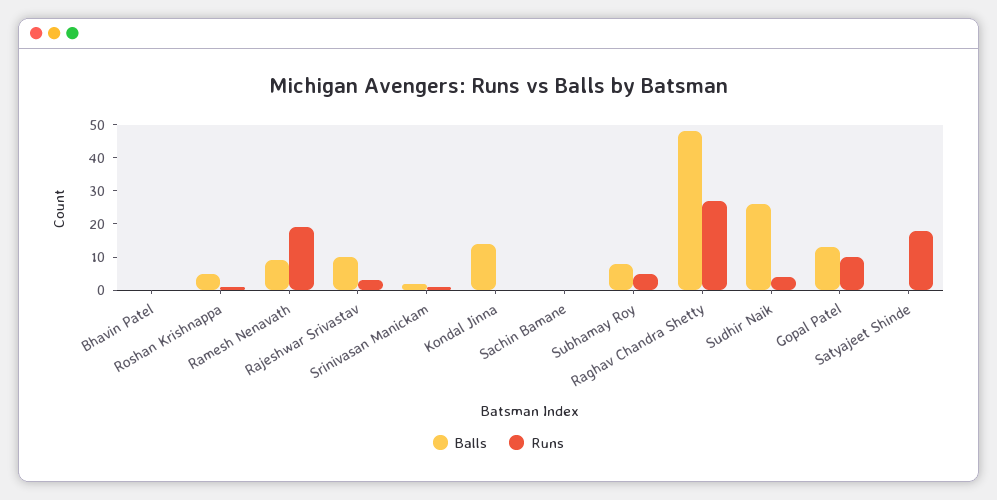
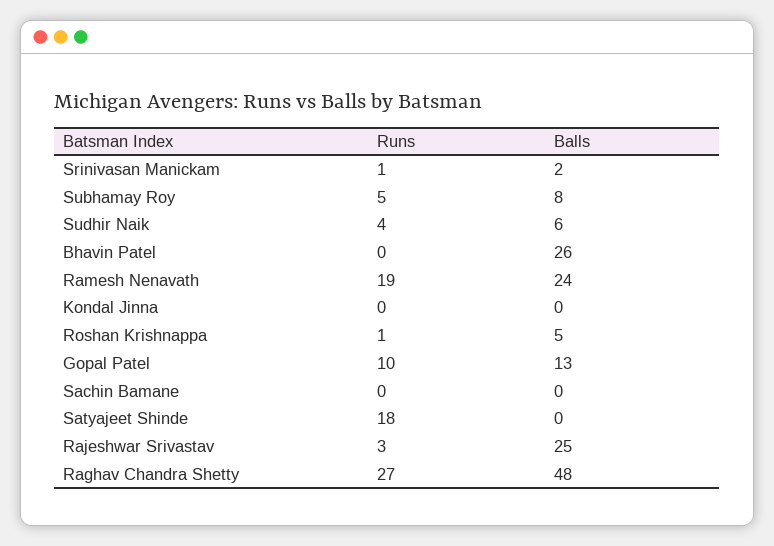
  {
    "Balls": {
-     "Bhavin Patel": 0,
+     "Bhavin Patel": 26,
      "Roshan Krishnappa": 5,
-     "Ramesh Nenavath": 10,
+     "Ramesh Nenavath": 24,
-     "Rajeshwar Srivastav": 10,
+     "Rajeshwar Srivastav": 25,
      "Srinivasan Manickam": 2,
-     "Kondal Jinna": 15,
+     "Kondal Jinna": 0,
      "Sachin Bamane": 0,
      "Subhamay Roy": 8,
      "Raghav Chandra Shetty": 48,
-     "Sudhir Naik": 25,
+     "Sudhir Naik": 6,
      "Gopal Patel": 13,
      "Satyajeet Shinde": 0
    },
    "Runs": {
      "Bhavin Patel": 0,
      "Roshan Krishnappa": 1,
      "Ramesh Nenavath": 19,
      "Rajeshwar Srivastav": 3,
      "Srinivasan Manickam": 1,
      "Kondal Jinna": 0,
      "Sachin Bamane": 0,
      "Subhamay Roy": 5,
      "Raghav Chandra Shetty": 27,
      "Sudhir Naik": 4,
      "Gopal Patel": 10,
      "Satyajeet Shinde": 18
    }
  }

